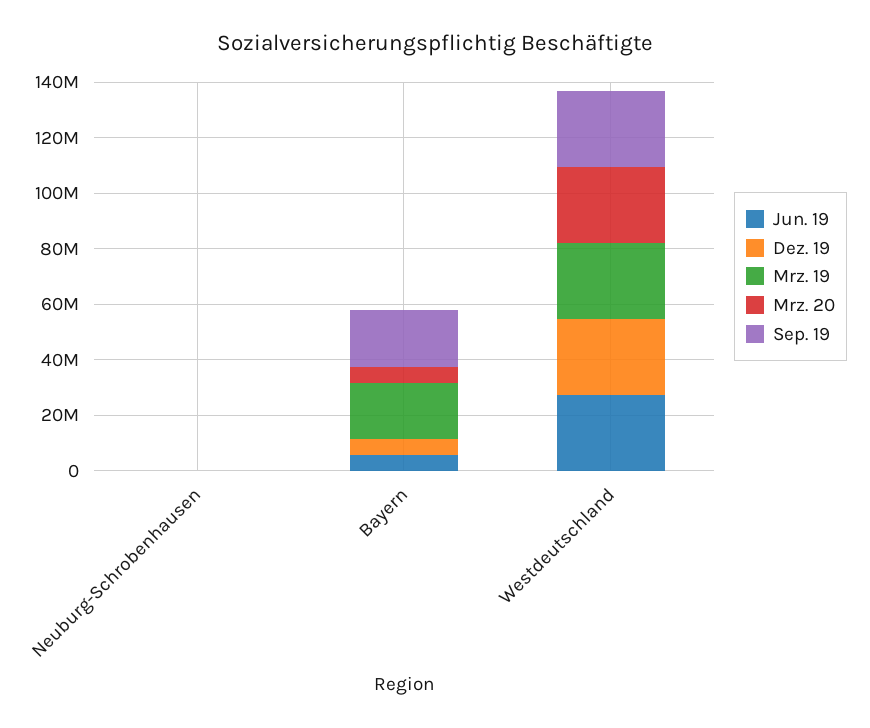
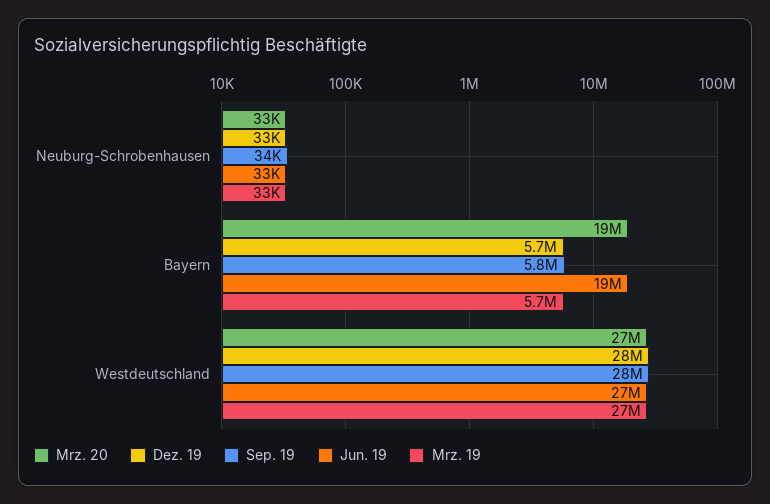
  {
    "Jun. 19": {
      "Neuburg-Schrobenhausen": 33000,
-     "Bayern": 5000000,
+     "Bayern": 19000000,
      "Westdeutschland": 27000000
    },
    "Dez. 19": {
      "Neuburg-Schrobenhausen": 33000,
      "Bayern": 5700000,
      "Westdeutschland": 28000000
    },
    "Mrz. 19": {
      "Neuburg-Schrobenhausen": 33000,
-     "Bayern": 20000000,
+     "Bayern": 5700000,
      "Westdeutschland": 27000000
    },
    "Mrz. 20": {
      "Neuburg-Schrobenhausen": 33000,
-     "Bayern": 5000000,
+     "Bayern": 19000000,
      "Westdeutschland": 27000000
    },
    "Sep. 19": {
      "Neuburg-Schrobenhausen": 34000,
-     "Bayern": 20000000,
+     "Bayern": 5800000,
      "Westdeutschland": 28000000
    }
  }

